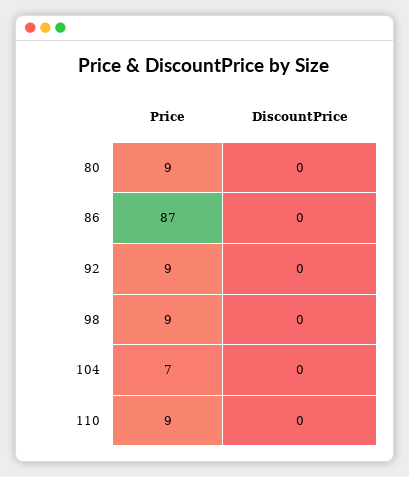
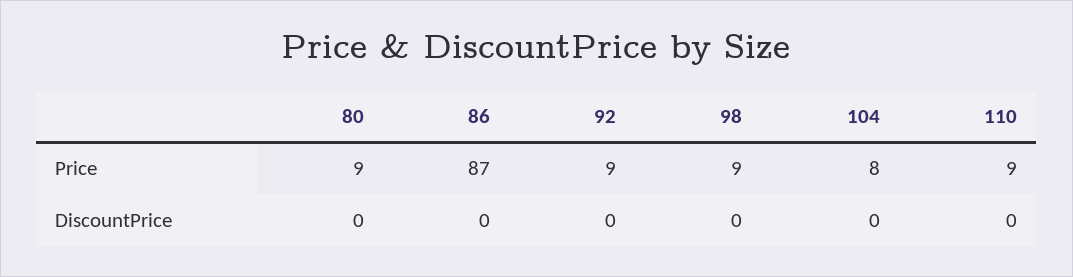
  {
    "Price": {
      "80": 9,
      "86": 87,
      "92": 9,
      "98": 9,
-     "104": 7,
+     "104": 8,
      "110": 9
    },
    "DiscountPrice": {
      "80": 0,
      "86": 0,
      "92": 0,
      "98": 0,
      "104": 0,
      "110": 0
    }
  }

